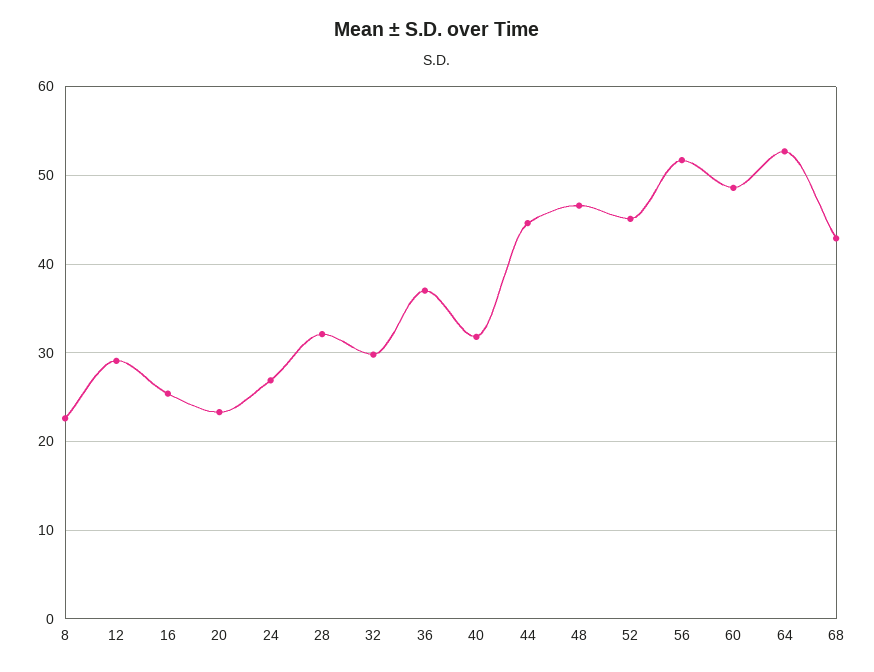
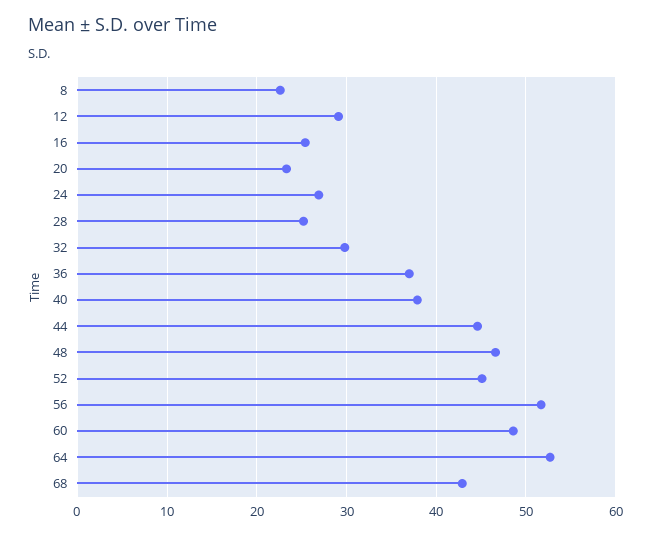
  {
    "8": 23,
    "12": 29,
    "16": 25,
    "20": 23,
    "24": 27,
-   "28": 32,
+   "28": 25,
    "32": 30,
    "36": 37,
-   "40": 32,
+   "40": 38,
    "44": 45,
    "48": 47,
    "52": 45,
    "56": 52,
    "60": 49,
    "64": 53,
    "68": 43
  }

